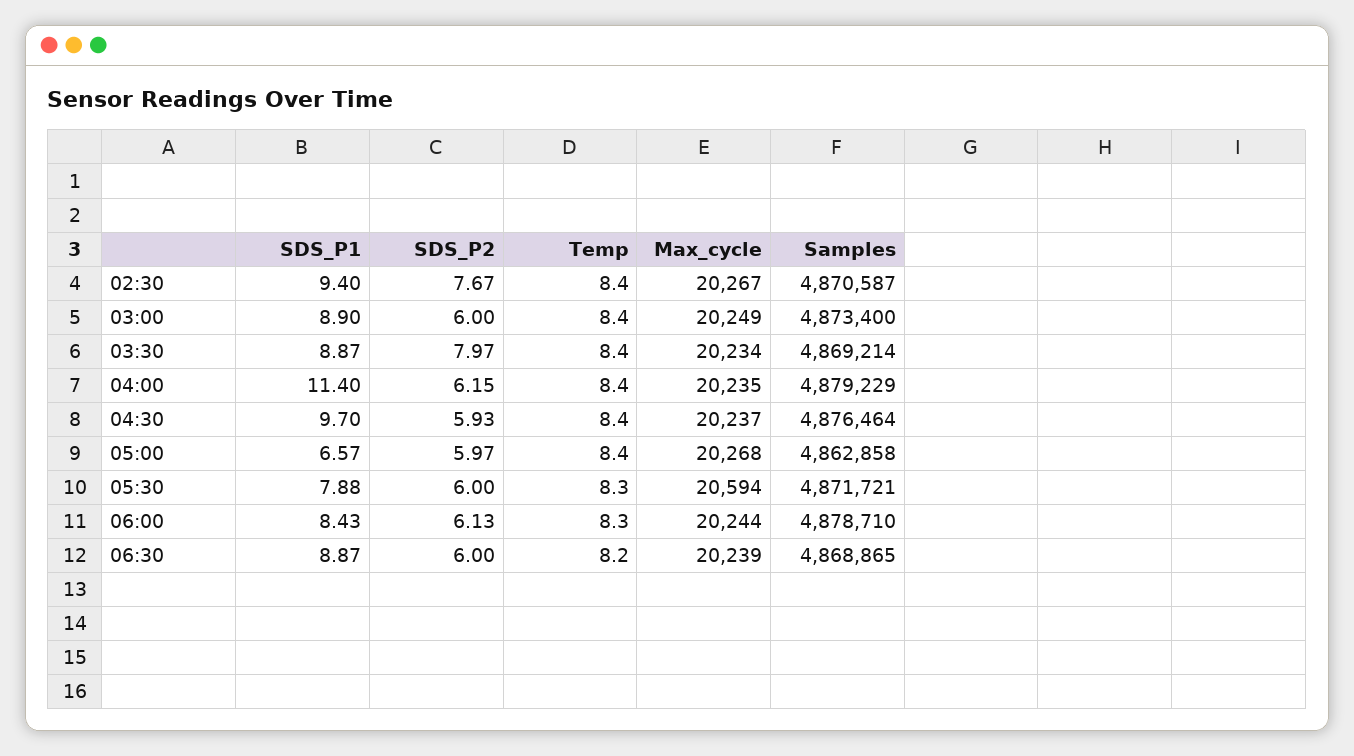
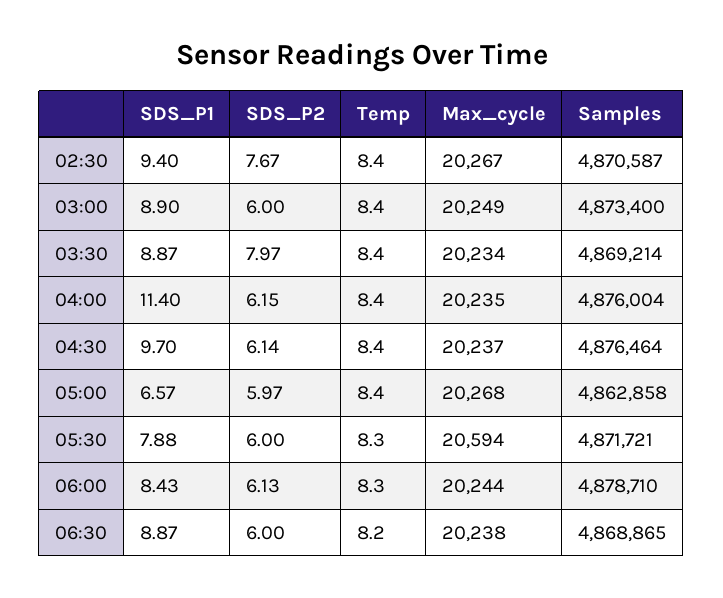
  {
    "SDS_P1": {
      "02:30": 9.4,
      "03:00": 8.9,
      "03:30": 8.87,
      "04:00": 11.4,
      "04:30": 9.7,
      "05:00": 6.57,
      "05:30": 7.88,
      "06:00": 8.43,
      "06:30": 8.87
    },
    "SDS_P2": {
      "02:30": 7.67,
      "03:00": 6,
      "03:30": 7.97,
      "04:00": 6.15,
-     "04:30": 5.93,
+     "04:30": 6.14,
      "05:00": 5.97,
      "05:30": 6,
      "06:00": 6.13,
      "06:30": 6
    },
    "Temp": {
      "02:30": 8.4,
      "03:00": 8.4,
      "03:30": 8.4,
      "04:00": 8.4,
      "04:30": 8.4,
      "05:00": 8.4,
      "05:30": 8.3,
      "06:00": 8.3,
      "06:30": 8.2
    },
    "Max_cycle": {
      "02:30": 20267,
      "03:00": 20249,
      "03:30": 20234,
      "04:00": 20235,
      "04:30": 20237,
      "05:00": 20268,
      "05:30": 20594,
      "06:00": 20244,
-     "06:30": 20239
+     "06:30": 20238
    },
    "Samples": {
      "02:30": 4870587,
      "03:00": 4873400,
      "03:30": 4869214,
-     "04:00": 4879229,
+     "04:00": 4876004,
      "04:30": 4876464,
      "05:00": 4862858,
      "05:30": 4871721,
      "06:00": 4878710,
      "06:30": 4868865
    }
  }

